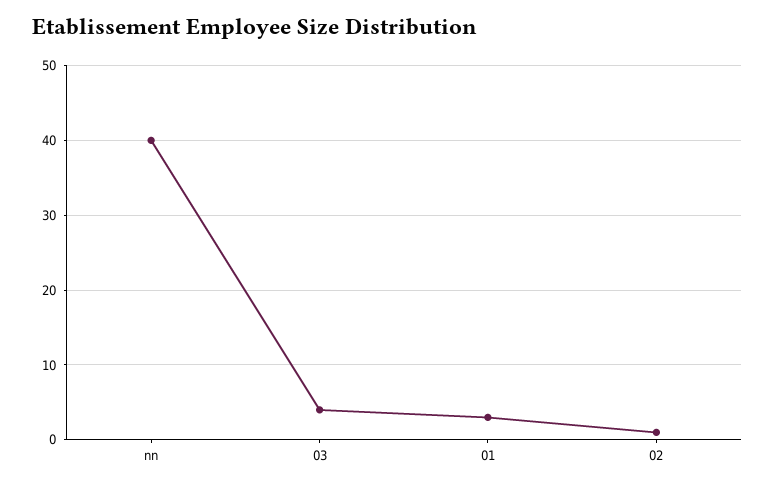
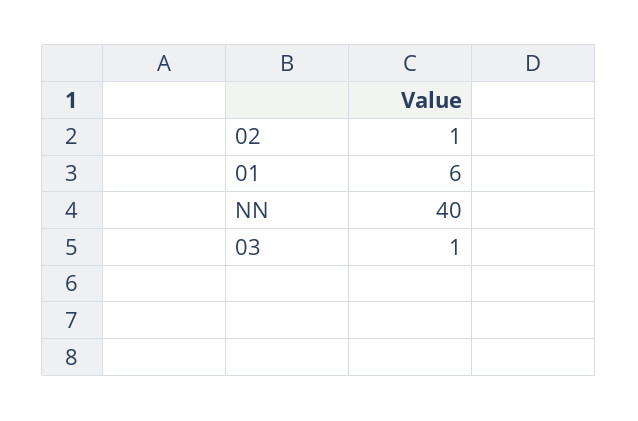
  {
    "nn": 40,
-   "03": 4,
+   "03": 1,
-   "01": 3,
+   "01": 6,
    "02": 1
  }

